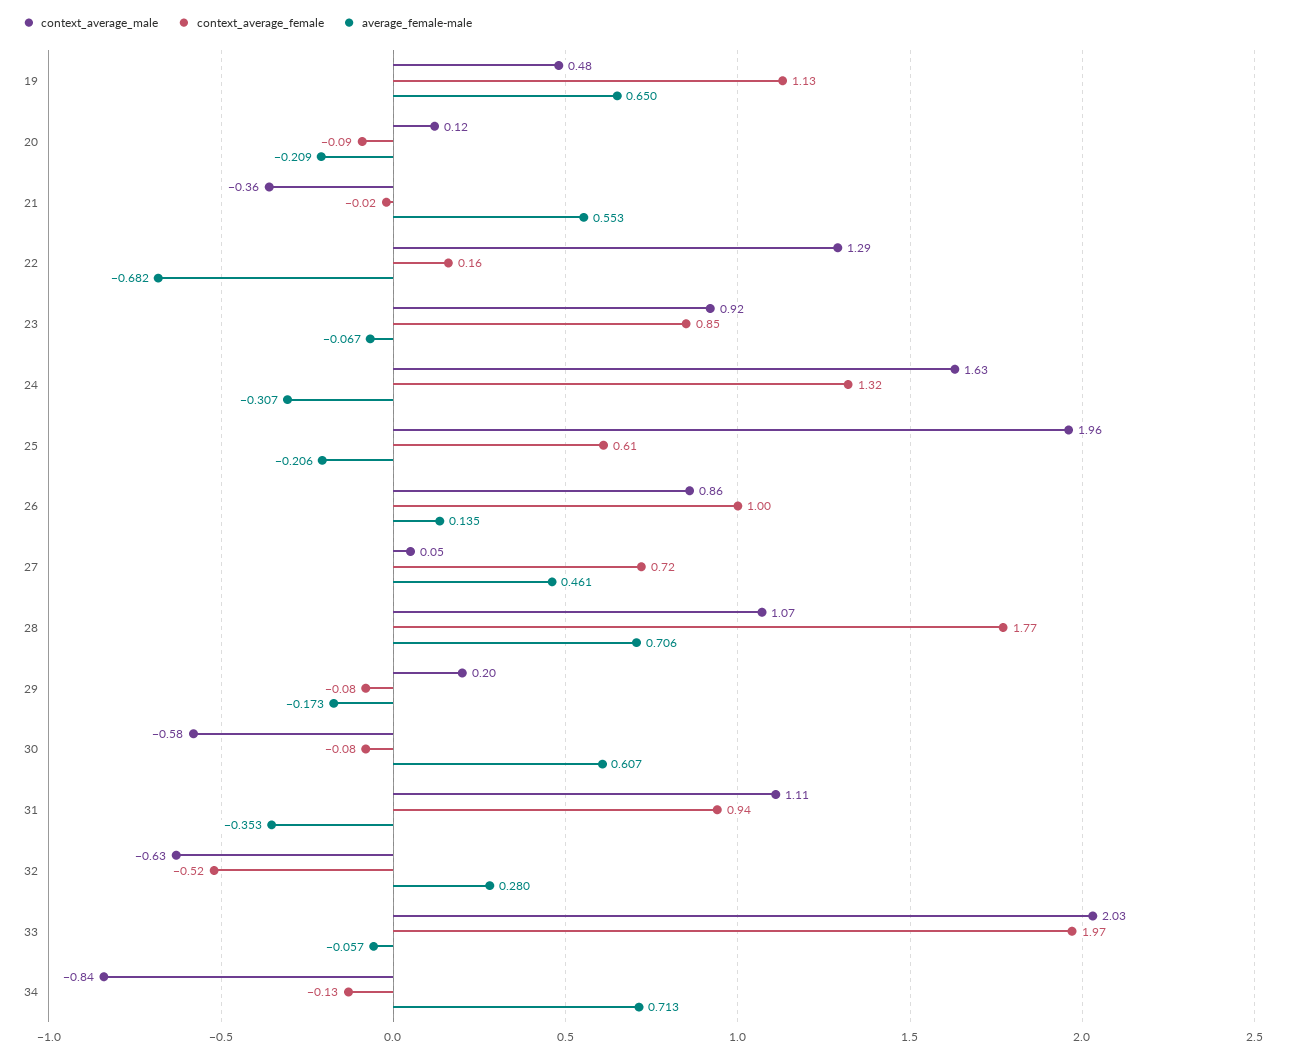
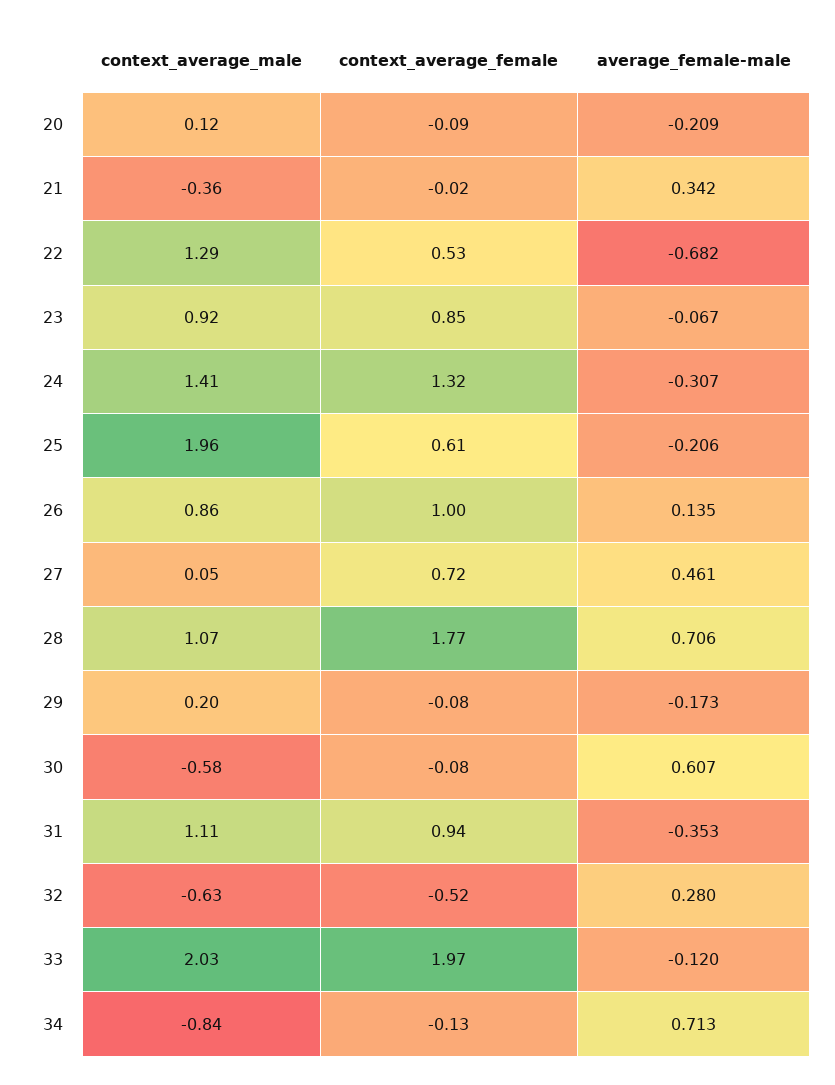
  {
    "context_average_male": {
-     "19": 0.48,
      "20": 0.12,
      "21": -0.36,
      "22": 1.29,
      "23": 0.92,
-     "24": 1.63,
+     "24": 1.41,
      "25": 1.96,
      "26": 0.86,
      "27": 0.05,
      "28": 1.07,
      "29": 0.2,
      "30": -0.58,
      "31": 1.11,
      "32": -0.63,
      "33": 2.03,
      "34": -0.84
    },
    "context_average_female": {
-     "19": 1.13,
      "20": -0.09,
      "21": -0.02,
-     "22": 0.16,
+     "22": 0.53,
      "23": 0.85,
      "24": 1.32,
      "25": 0.61,
      "26": 1,
      "27": 0.72,
      "28": 1.77,
      "29": -0.08,
      "30": -0.08,
      "31": 0.94,
      "32": -0.52,
      "33": 1.97,
      "34": -0.13
    },
    "average_female-male": {
-     "19": 0.65,
      "20": -0.209,
-     "21": 0.553,
+     "21": 0.342,
      "22": -0.682,
      "23": -0.067,
      "24": -0.307,
      "25": -0.206,
      "26": 0.135,
      "27": 0.461,
      "28": 0.706,
      "29": -0.173,
      "30": 0.607,
      "31": -0.353,
      "32": 0.28,
-     "33": -0.057,
+     "33": -0.12,
      "34": 0.713
    }
  }

